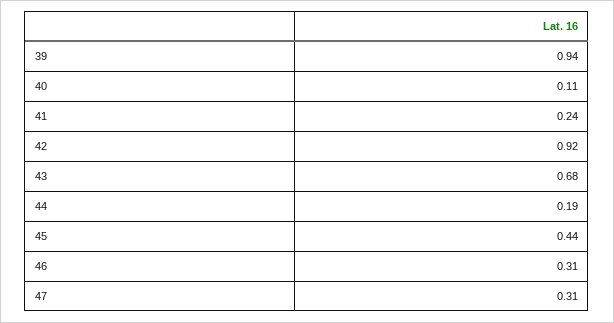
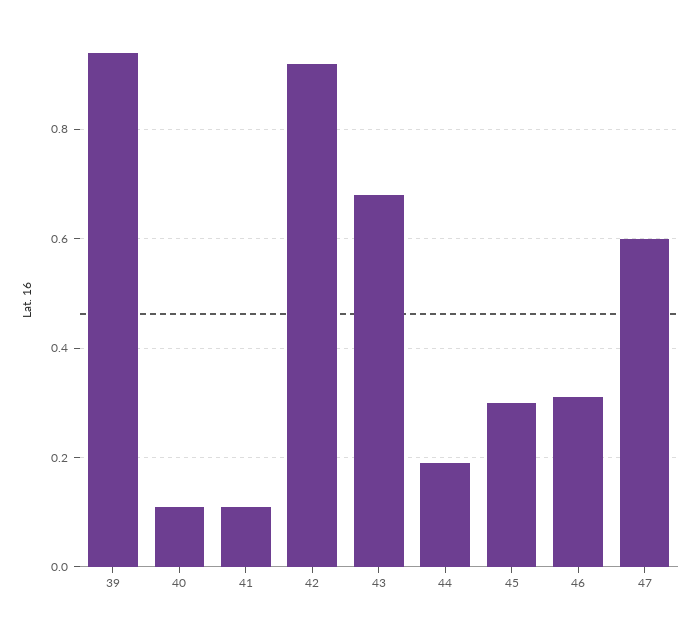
  {
    "39": 0.94,
    "40": 0.11,
-   "41": 0.24,
+   "41": 0.1,
    "42": 0.92,
    "43": 0.68,
    "44": 0.19,
-   "45": 0.44,
+   "45": 0.3,
    "46": 0.31,
-   "47": 0.31
+   "47": 0.6
  }

